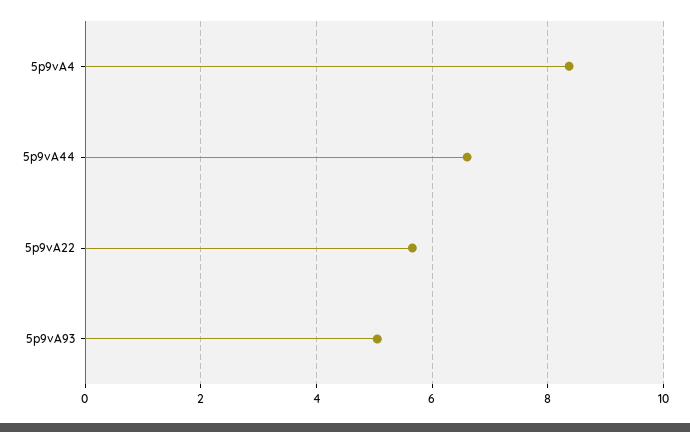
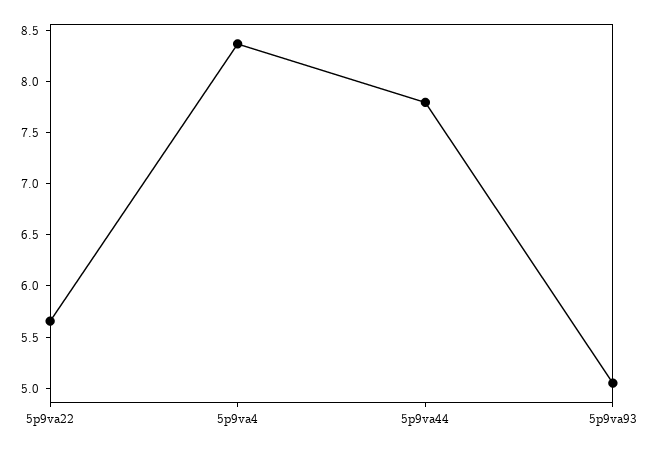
  {
    "5p9vA4": 8.4,
-   "5p9vA44": 6.6,
+   "5p9vA44": 7.8,
    "5p9vA22": 5.7,
    "5p9vA93": 5
  }

